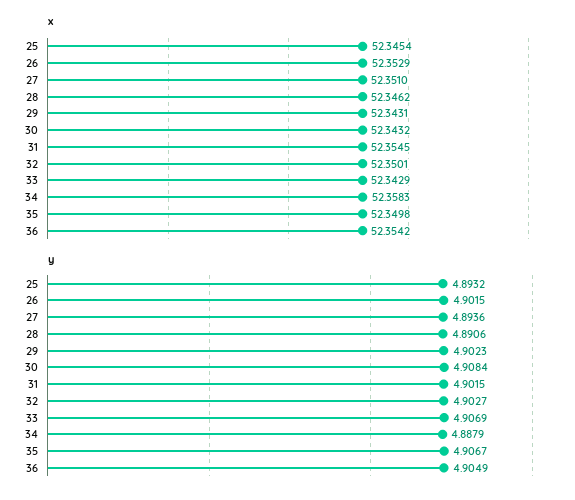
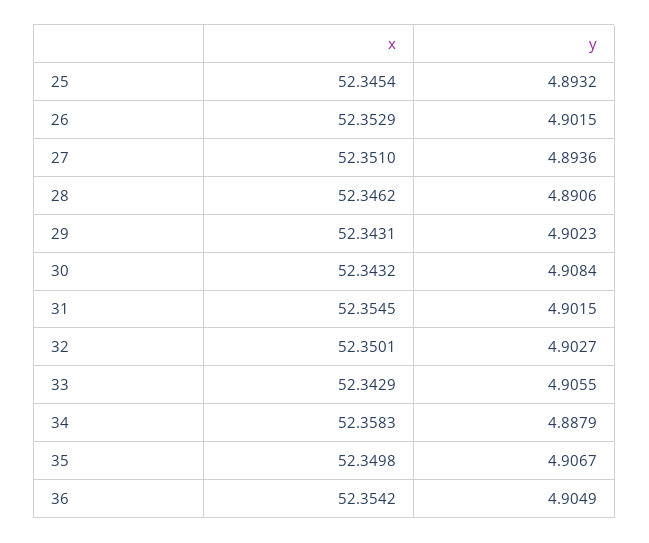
  {
    "x": {
      "25": 52.3454,
      "26": 52.3529,
      "27": 52.351,
      "28": 52.3462,
      "29": 52.3431,
      "30": 52.3432,
      "31": 52.3545,
      "32": 52.3501,
      "33": 52.3429,
      "34": 52.3583,
      "35": 52.3498,
      "36": 52.3542
    },
    "y": {
      "25": 4.8932,
      "26": 4.9015,
      "27": 4.8936,
      "28": 4.8906,
      "29": 4.9023,
      "30": 4.9084,
      "31": 4.9015,
      "32": 4.9027,
-     "33": 4.9069,
+     "33": 4.9055,
      "34": 4.8879,
      "35": 4.9067,
      "36": 4.9049
    }
  }

